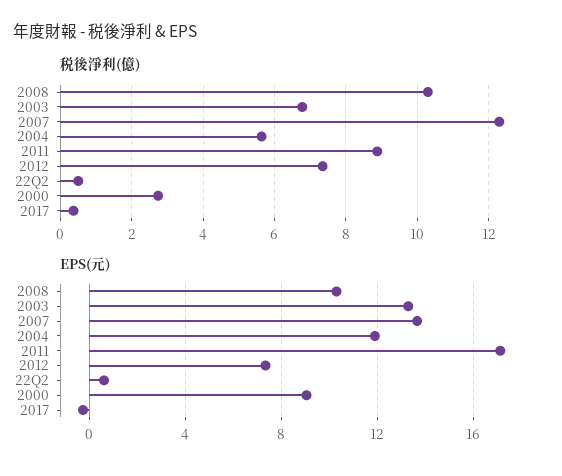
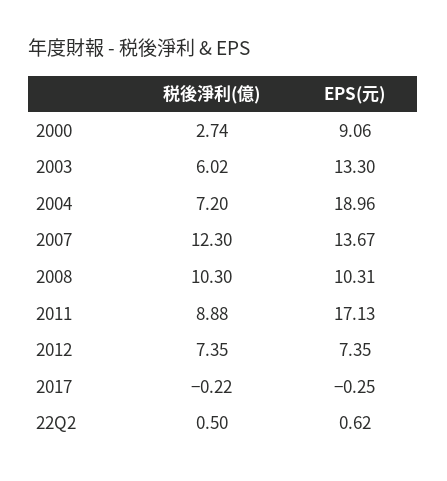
  {
    "税後淨利(億)": {
      "2008": 10.3,
-     "2003": 6.8,
+     "2003": 6.02,
      "2007": 12.3,
-     "2004": 5.6,
+     "2004": 7.2,
      "2011": 8.88,
      "2012": 7.35,
      "22Q2": 0.5,
      "2000": 2.74,
-     "2017": 0.4
+     "2017": -0.22
    },
    "EPS(元)": {
      "2008": 10.31,
      "2003": 13.3,
      "2007": 13.67,
-     "2004": 12,
+     "2004": 18.96,
      "2011": 17.13,
      "2012": 7.35,
      "22Q2": 0.62,
      "2000": 9.06,
      "2017": -0.25
    }
  }

